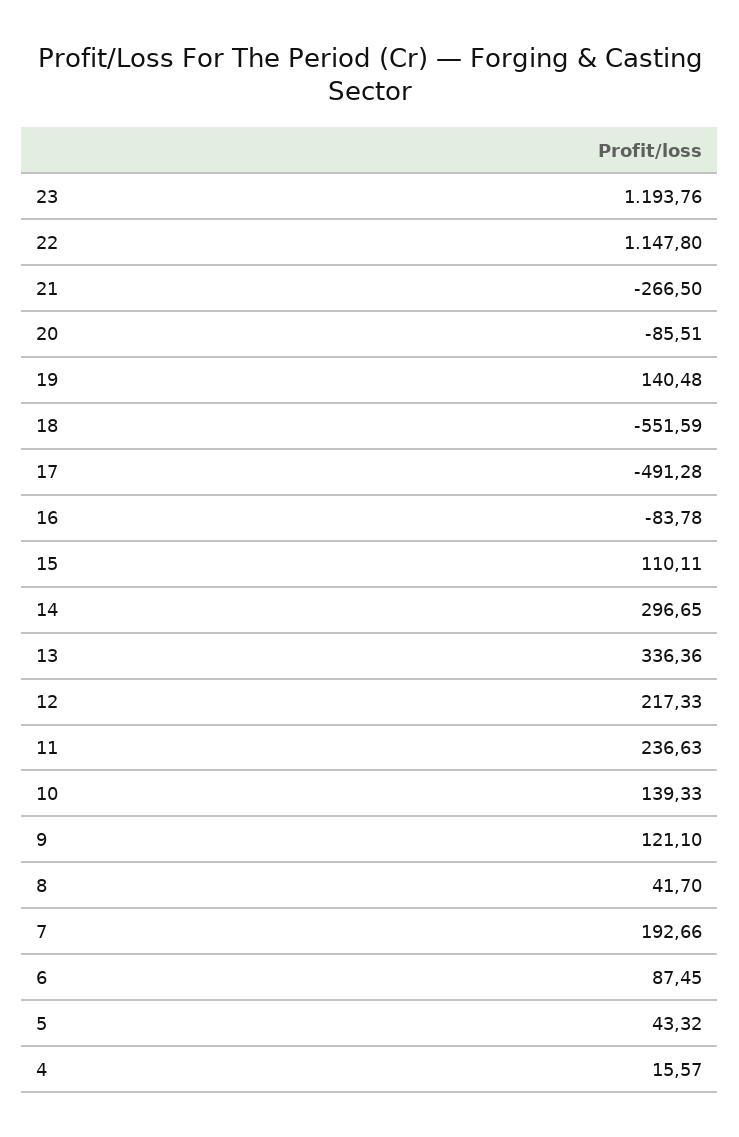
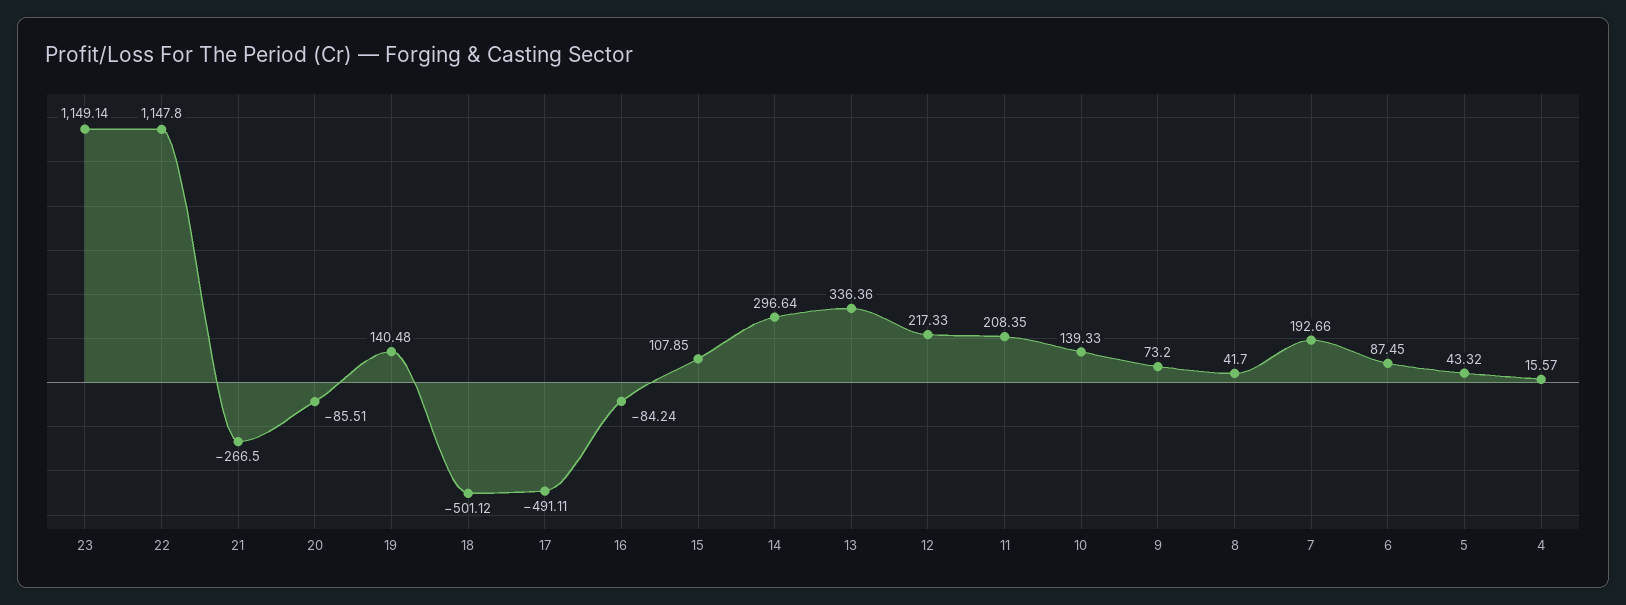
  {
-   "23": 1193.76,
+   "23": 1149.14,
    "22": 1147.8,
    "21": -266.5,
    "20": -85.51,
    "19": 140.48,
-   "18": -551.59,
+   "18": -501.12,
-   "17": -491.28,
+   "17": -491.11,
-   "16": -83.78,
+   "16": -84.24,
-   "15": 110.11,
+   "15": 107.85,
-   "14": 296.65,
+   "14": 296.64,
    "13": 336.36,
    "12": 217.33,
-   "11": 236.63,
+   "11": 208.35,
    "10": 139.33,
-   "9": 121.1,
+   "9": 73.2,
    "8": 41.7,
    "7": 192.66,
    "6": 87.45,
    "5": 43.32,
    "4": 15.57
  }

